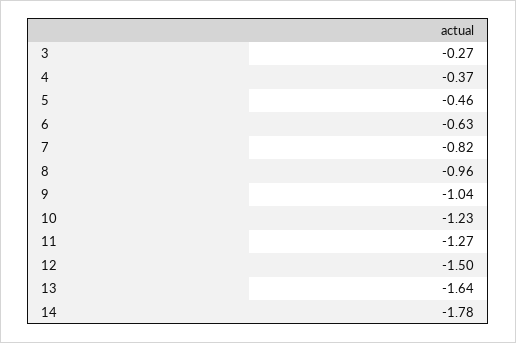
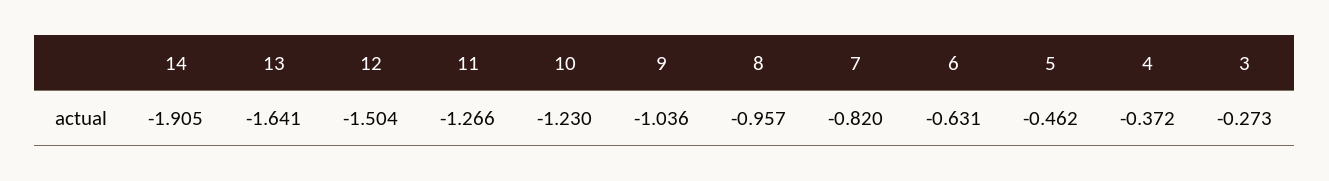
  {
    "3": -0.273,
    "4": -0.372,
    "5": -0.462,
    "6": -0.631,
    "7": -0.82,
    "8": -0.957,
    "9": -1.036,
    "10": -1.23,
    "11": -1.266,
    "12": -1.504,
    "13": -1.641,
-   "14": -1.78
+   "14": -1.905
  }

